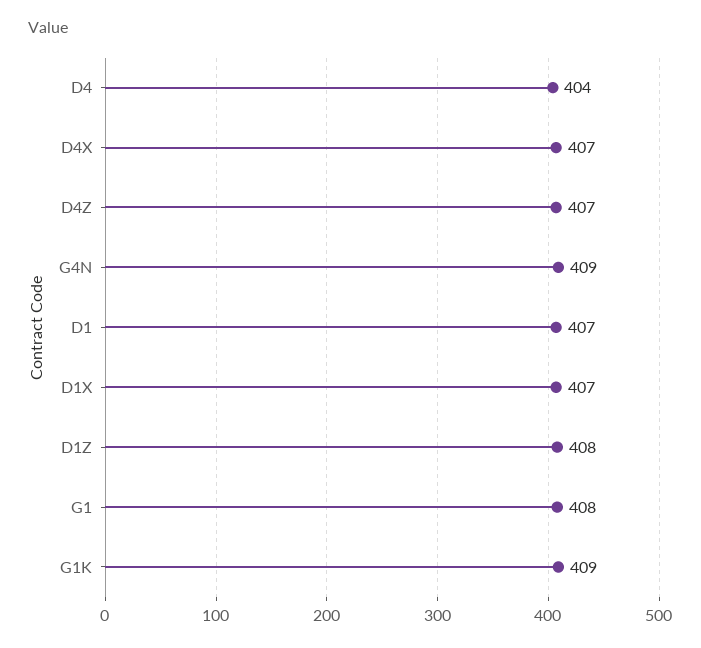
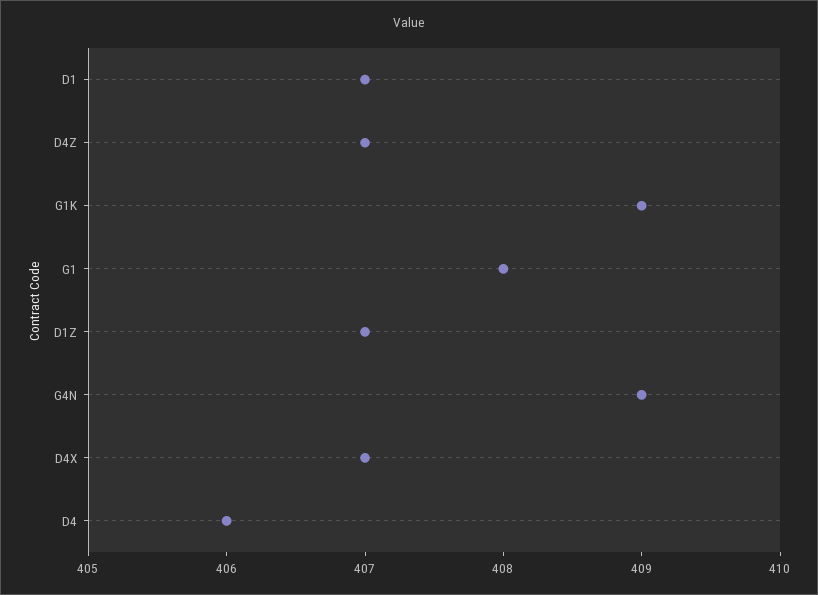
  {
-   "D4": 404,
+   "D4": 406,
    "D4X": 407,
    "D4Z": 407,
    "G4N": 409,
    "D1": 407,
-   "D1X": 407,
-   "D1Z": 408,
+   "D1Z": 407,
    "G1": 408,
    "G1K": 409
  }

